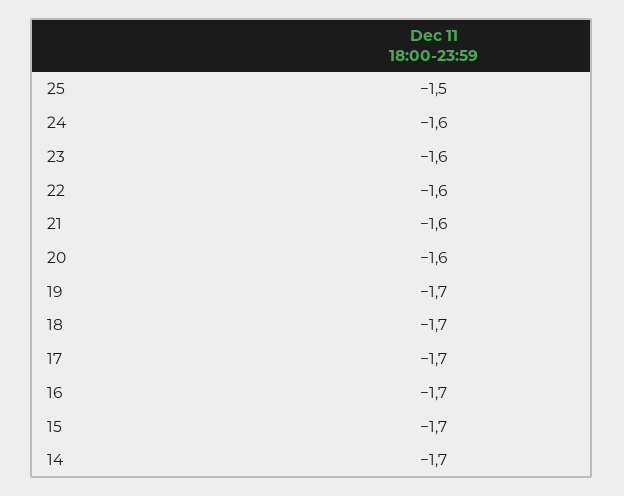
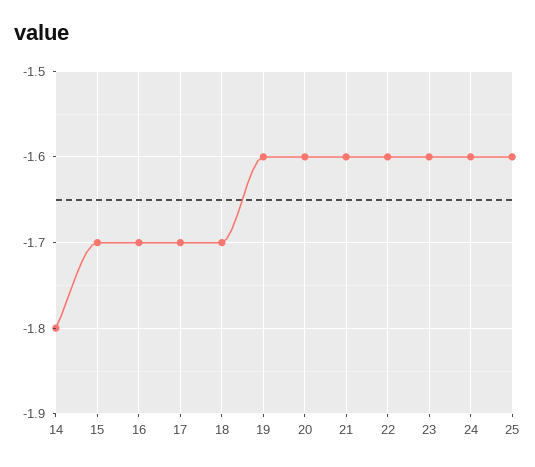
  {
-   "25": -1.5,
+   "25": -1.6,
    "24": -1.6,
    "23": -1.6,
    "22": -1.6,
    "21": -1.6,
    "20": -1.6,
-   "19": -1.7,
+   "19": -1.6,
    "18": -1.7,
    "17": -1.7,
    "16": -1.7,
    "15": -1.7,
-   "14": -1.7
+   "14": -1.8
  }

